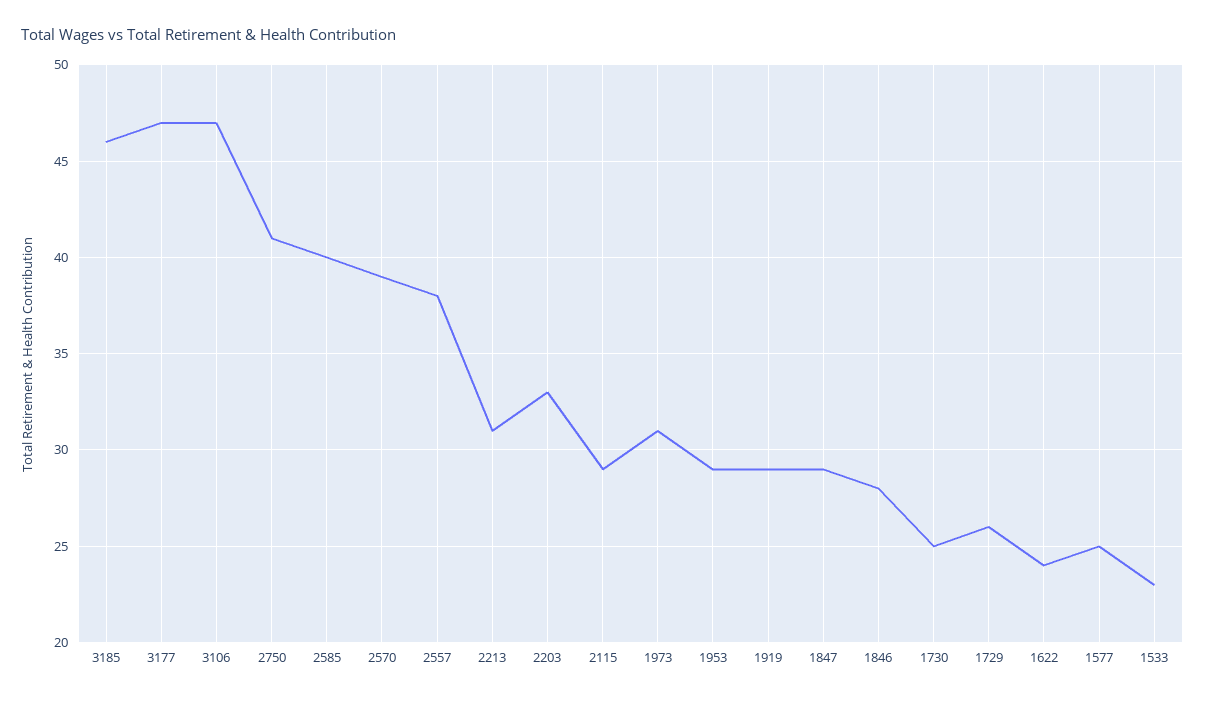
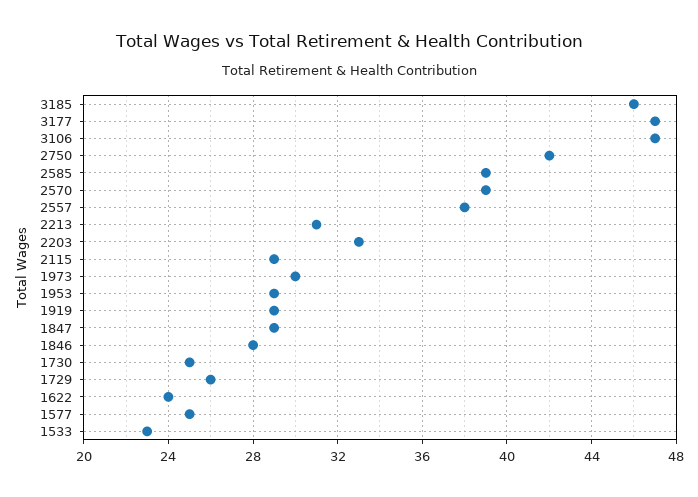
  {
    "3185": 46,
    "3177": 47,
    "3106": 47,
-   "2750": 41,
+   "2750": 42,
-   "2585": 40,
+   "2585": 39,
    "2570": 39,
    "2557": 38,
    "2213": 31,
    "2203": 33,
    "2115": 29,
-   "1973": 31,
+   "1973": 30,
    "1953": 29,
    "1919": 29,
    "1847": 29,
    "1846": 28,
    "1730": 25,
    "1729": 26,
    "1622": 24,
    "1577": 25,
    "1533": 23
  }

